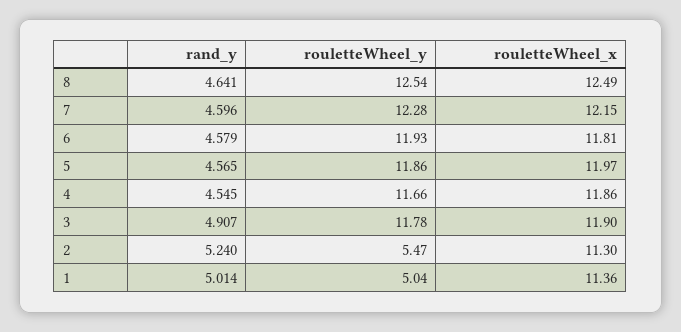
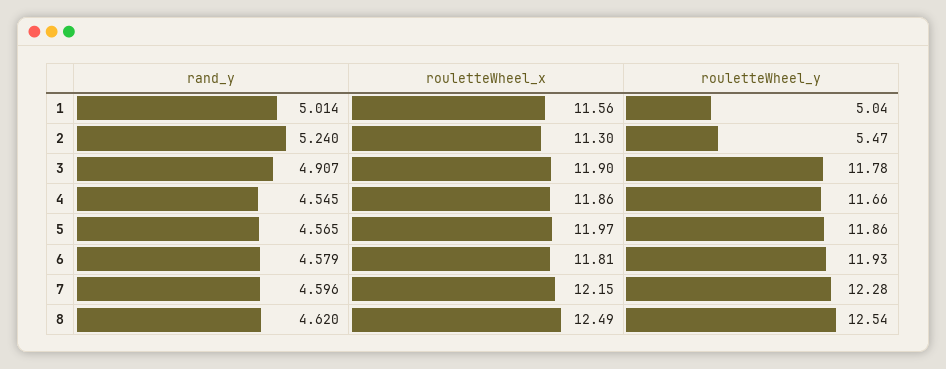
  {
    "rand_y": {
-     "8": 4.641,
+     "8": 4.62,
      "7": 4.596,
      "6": 4.579,
      "5": 4.565,
      "4": 4.545,
      "3": 4.907,
      "2": 5.24,
      "1": 5.014
    },
    "rouletteWheel_y": {
      "8": 12.54,
      "7": 12.28,
      "6": 11.93,
      "5": 11.86,
      "4": 11.66,
      "3": 11.78,
      "2": 5.47,
      "1": 5.04
    },
    "rouletteWheel_x": {
      "8": 12.49,
      "7": 12.15,
      "6": 11.81,
      "5": 11.97,
      "4": 11.86,
      "3": 11.9,
      "2": 11.3,
-     "1": 11.36
+     "1": 11.56
    }
  }

